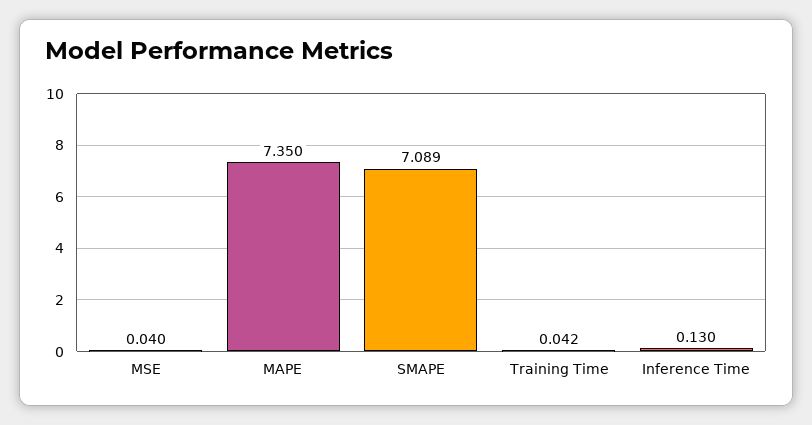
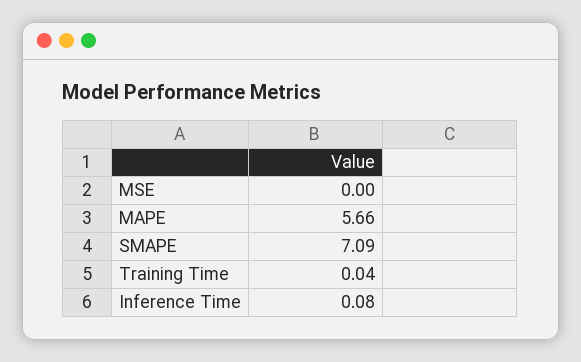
  {
-   "MSE": 0.04,
+   "MSE": 0,
-   "MAPE": 7.35,
+   "MAPE": 5.66,
    "SMAPE": 7.089,
    "Training Time": 0.042,
-   "Inference Time": 0.13
+   "Inference Time": 0.08
  }

